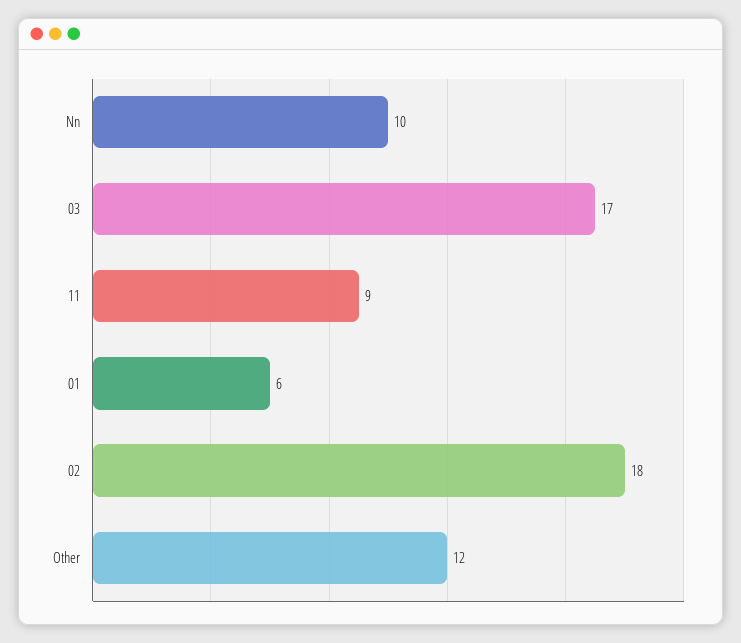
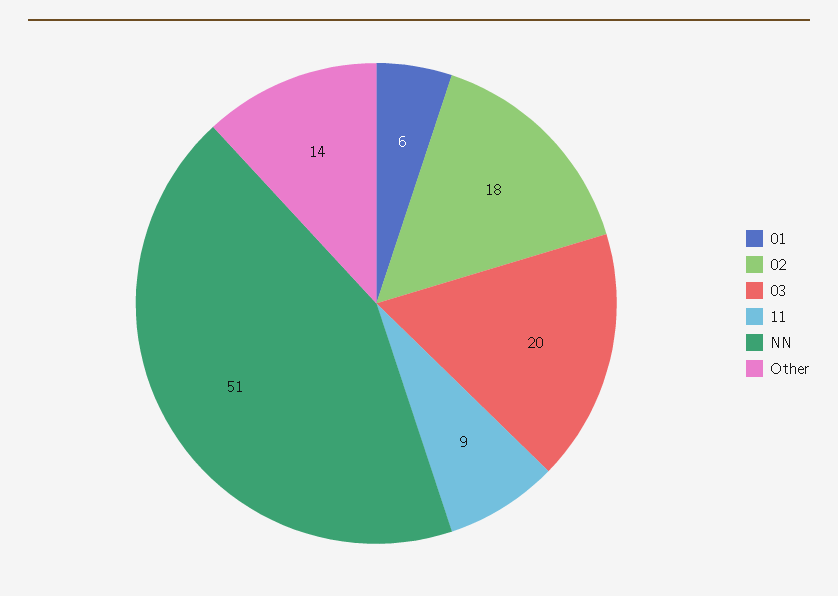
  {
-   "Nn": 10,
+   "Nn": 51,
-   "03": 17,
+   "03": 20,
    "11": 9,
    "01": 6,
    "02": 18,
-   "Other": 12
+   "Other": 14
  }

